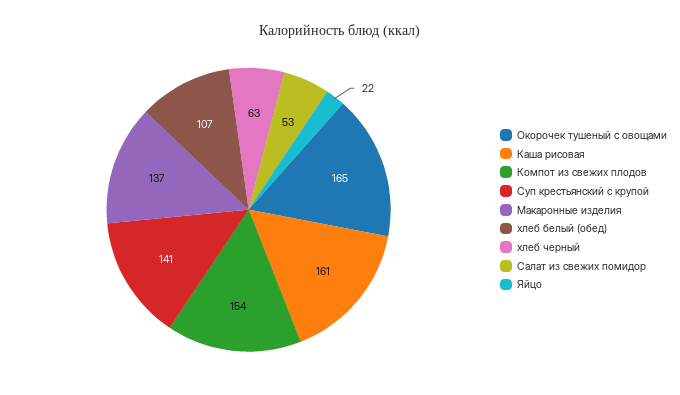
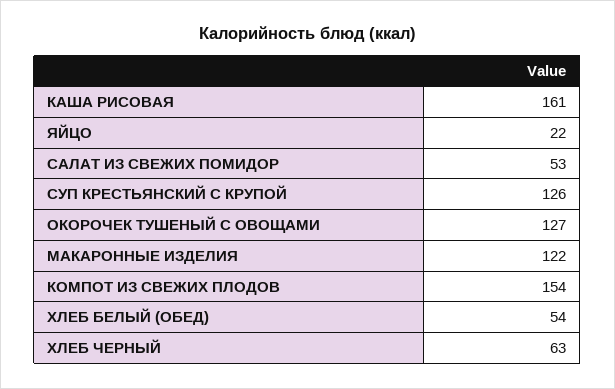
  {
-   "Окорочек тушеный с овощами": 165,
+   "Окорочек тушеный с овощами": 127,
    "Каша рисовая": 161,
    "Компот из свежих плодов": 154,
-   "Суп крестьянский с крупой": 141,
+   "Суп крестьянский с крупой": 126,
-   "Макаронные изделия": 137,
+   "Макаронные изделия": 122,
-   "хлеб белый (обед)": 107,
+   "хлеб белый (обед)": 54,
    "хлеб черный": 63,
    "Салат из свежих помидор": 53,
    "Яйцо": 22
  }

